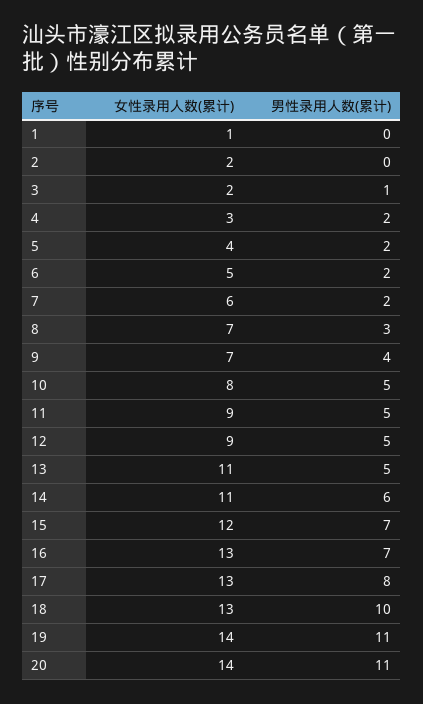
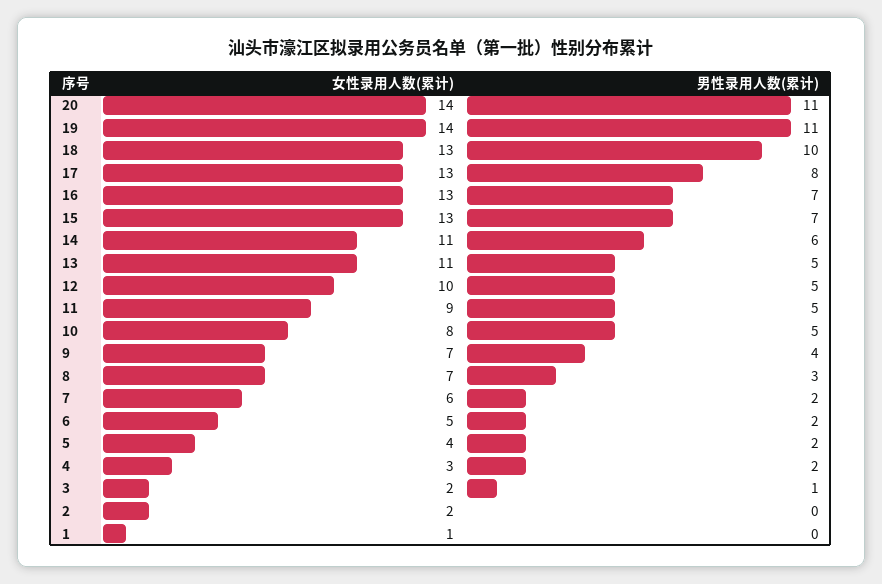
  {
    "女性录用人数(累计)": {
      "1": 1,
      "2": 2,
      "3": 2,
      "4": 3,
      "5": 4,
      "6": 5,
      "7": 6,
      "8": 7,
      "9": 7,
      "10": 8,
      "11": 9,
-     "12": 9,
+     "12": 10,
      "13": 11,
      "14": 11,
-     "15": 12,
+     "15": 13,
      "16": 13,
      "17": 13,
      "18": 13,
      "19": 14,
      "20": 14
    },
    "男性录用人数(累计)": {
      "1": 0,
      "2": 0,
      "3": 1,
      "4": 2,
      "5": 2,
      "6": 2,
      "7": 2,
      "8": 3,
      "9": 4,
      "10": 5,
      "11": 5,
      "12": 5,
      "13": 5,
      "14": 6,
      "15": 7,
      "16": 7,
      "17": 8,
      "18": 10,
      "19": 11,
      "20": 11
    }
  }

